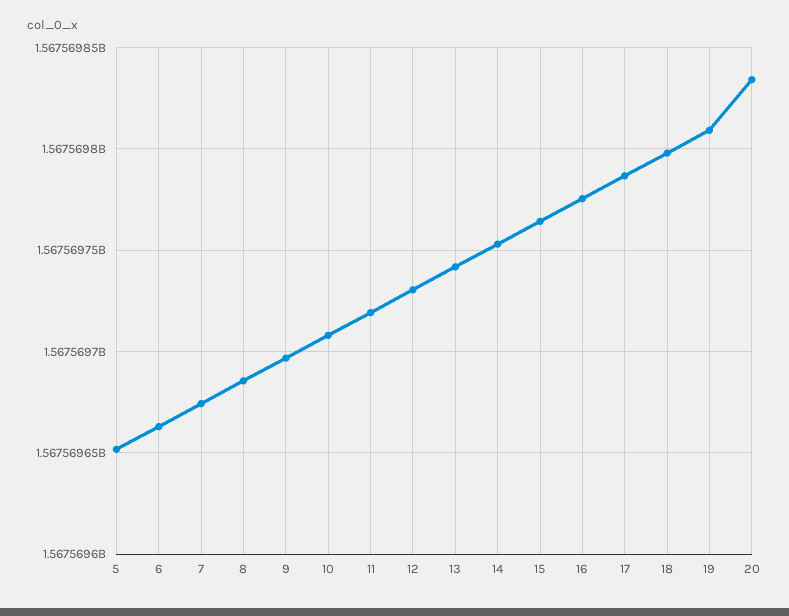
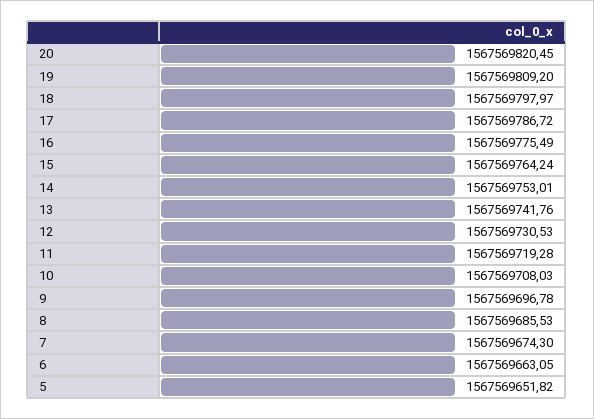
  {
    "5": 1567569651.82,
    "6": 1567569663.05,
    "7": 1567569674.3,
    "8": 1567569685.53,
    "9": 1567569696.78,
    "10": 1567569708.03,
    "11": 1567569719.28,
    "12": 1567569730.53,
    "13": 1567569741.76,
    "14": 1567569753.01,
    "15": 1567569764.24,
    "16": 1567569775.49,
    "17": 1567569786.72,
    "18": 1567569797.97,
    "19": 1567569809.2,
-   "20": 1567569835
+   "20": 1567569820.45
  }

